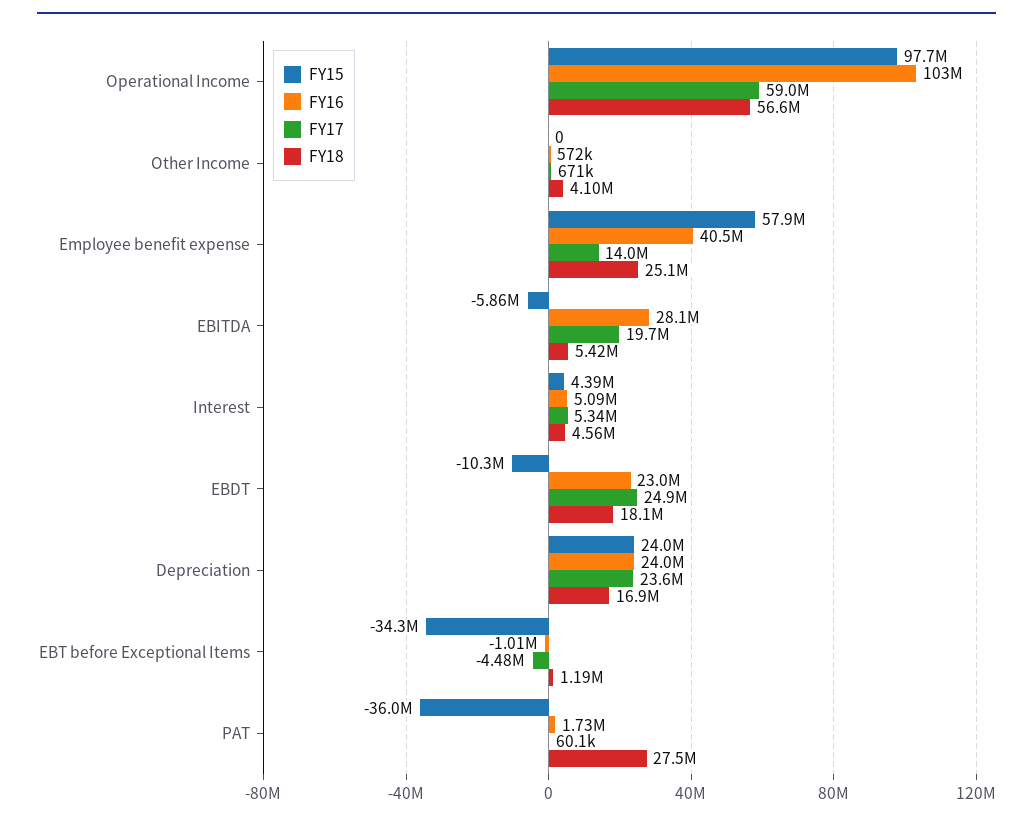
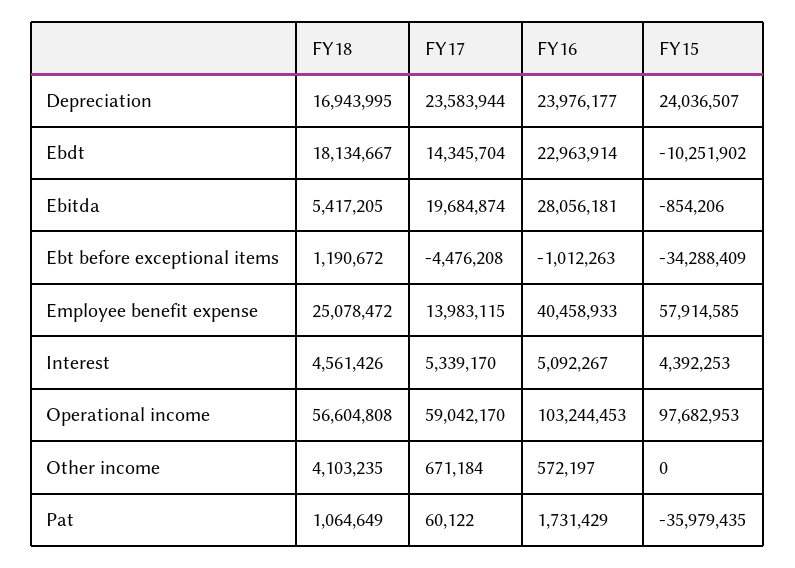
  {
    "FY15": {
      "Operational Income": 97682953,
      "Other Income": 0,
      "Employee benefit expense": 57914585,
-     "EBITDA": -5860000,
+     "EBITDA": -854206,
      "Interest": 4392253,
      "EBDT": -10251902,
      "Depreciation": 24036507,
      "EBT before Exceptional Items": -34288409,
      "PAT": -35979435
    },
    "FY16": {
      "Operational Income": 103244453,
      "Other Income": 572197,
      "Employee benefit expense": 40458933,
      "EBITDA": 28056181,
      "Interest": 5092267,
      "EBDT": 22963914,
      "Depreciation": 23976177,
      "EBT before Exceptional Items": -1012263,
      "PAT": 1731429
    },
    "FY17": {
      "Operational Income": 59042170,
      "Other Income": 671184,
      "Employee benefit expense": 13983115,
      "EBITDA": 19684874,
      "Interest": 5339170,
-     "EBDT": 24900000,
+     "EBDT": 14345704,
      "Depreciation": 23583944,
      "EBT before Exceptional Items": -4476208,
      "PAT": 60122
    },
    "FY18": {
      "Operational Income": 56604808,
      "Other Income": 4103235,
      "Employee benefit expense": 25078472,
      "EBITDA": 5417205,
      "Interest": 4561426,
      "EBDT": 18134667,
      "Depreciation": 16943995,
      "EBT before Exceptional Items": 1190672,
-     "PAT": 27500000
+     "PAT": 1064649
    }
  }

